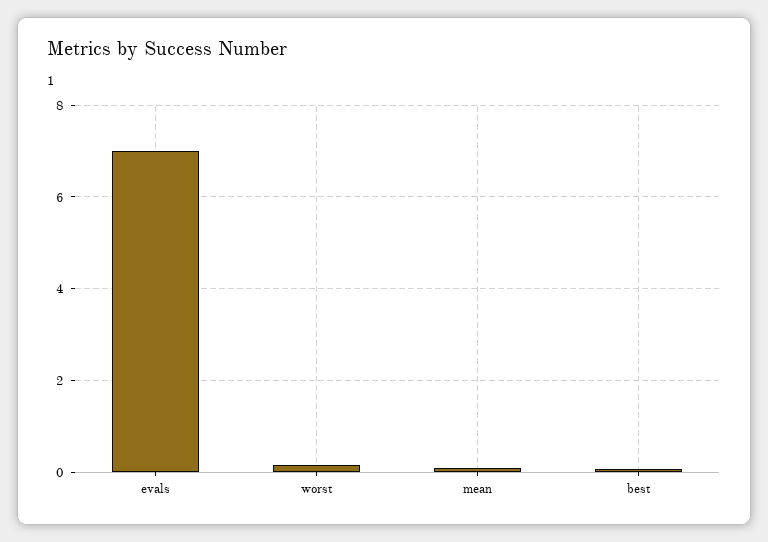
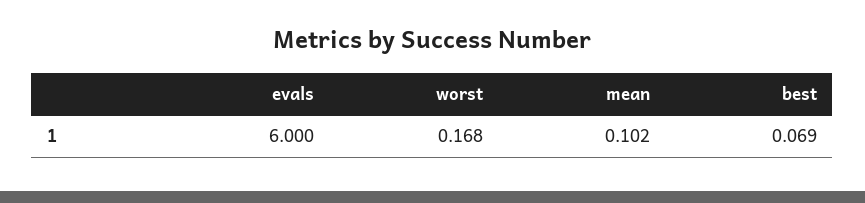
  {
-   "evals": 7,
+   "evals": 6,
    "worst": 0.168,
    "mean": 0.102,
    "best": 0.069
  }

